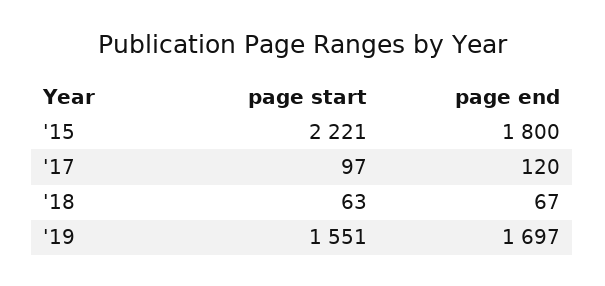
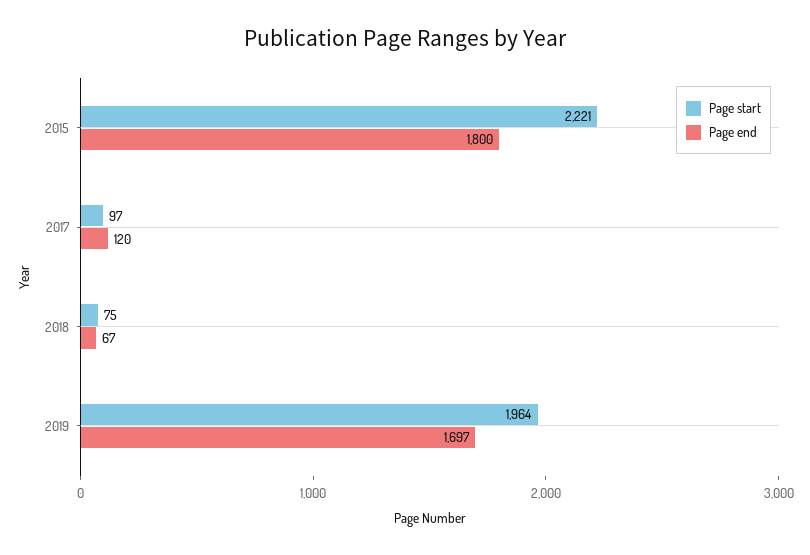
  {
    "page start": {
      "'15": 2221,
      "'17": 97,
-     "'18": 63,
+     "'18": 75,
-     "'19": 1551
+     "'19": 1964
    },
    "page end": {
      "'15": 1800,
      "'17": 120,
      "'18": 67,
      "'19": 1697
    }
  }

